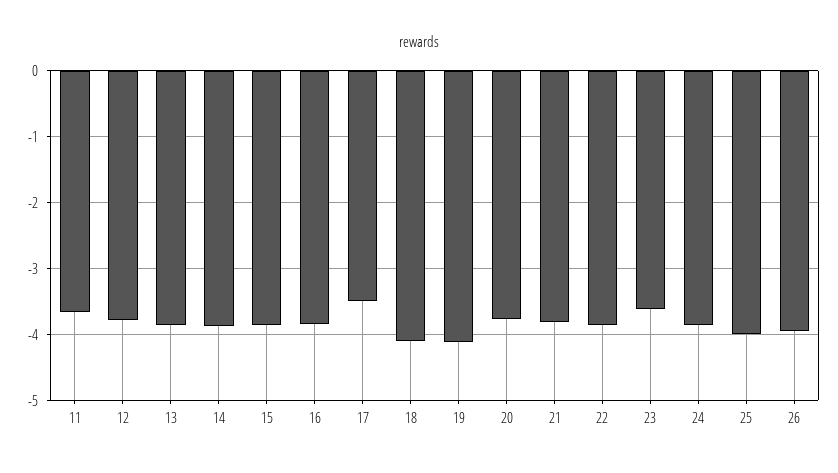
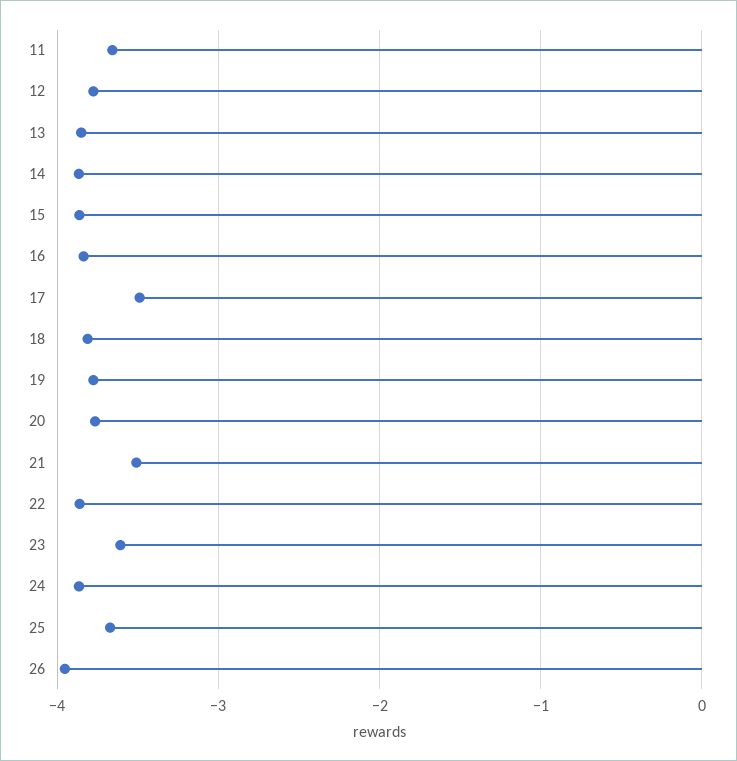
  {
    "11": -3.7,
    "12": -3.8,
    "13": -3.9,
    "14": -3.9,
    "15": -3.9,
    "16": -3.8,
    "17": -3.5,
-   "18": -4.1,
+   "18": -3.8,
-   "19": -4.1,
+   "19": -3.8,
    "20": -3.8,
-   "21": -3.8,
+   "21": -3.5,
    "22": -3.9,
    "23": -3.6,
    "24": -3.9,
-   "25": -4,
+   "25": -3.7,
    "26": -4
  }

